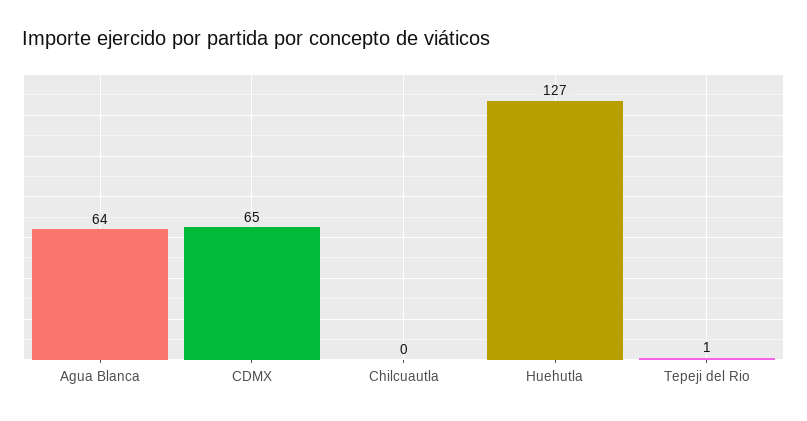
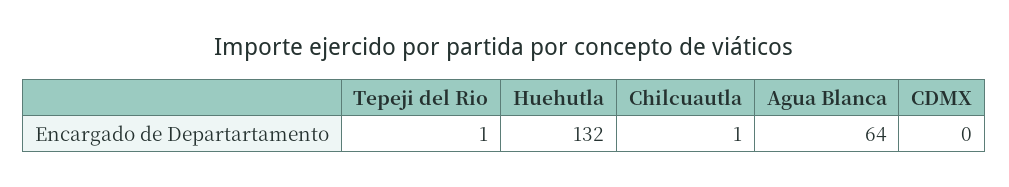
  {
    "Agua Blanca": 64,
-   "CDMX": 65,
+   "CDMX": 0,
-   "Chilcuautla": 0,
+   "Chilcuautla": 1,
-   "Huehutla": 127,
+   "Huehutla": 132,
    "Tepeji del Rio": 1
  }

